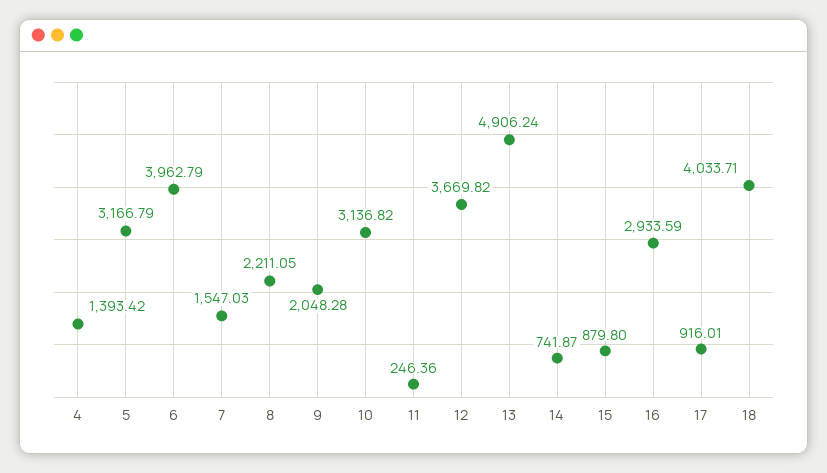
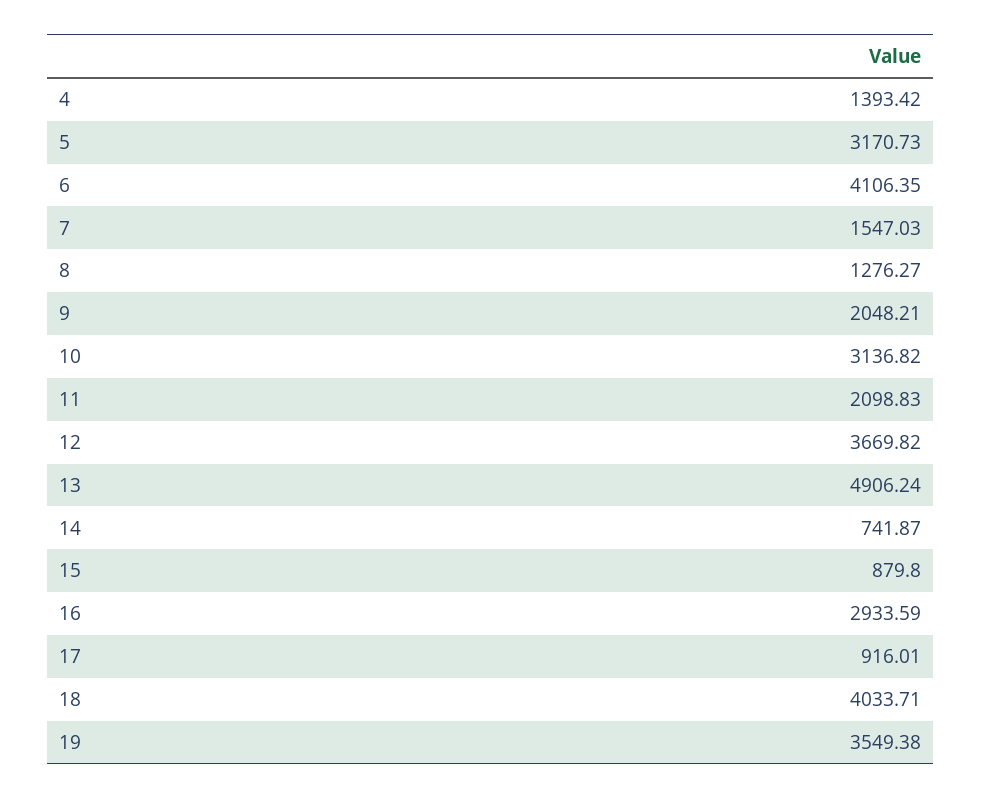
  {
    "4": 1393.42,
-   "5": 3166.79,
+   "5": 3170.73,
-   "6": 3962.79,
+   "6": 4106.35,
    "7": 1547.03,
-   "8": 2211.05,
+   "8": 1276.27,
-   "9": 2048.28,
+   "9": 2048.21,
    "10": 3136.82,
-   "11": 246.36,
+   "11": 2098.83,
    "12": 3669.82,
    "13": 4906.24,
    "14": 741.87,
    "15": 879.8,
    "16": 2933.59,
    "17": 916.01,
-   "18": 4033.71
+   "18": 4033.71,
+   "19": 3549.38
  }

